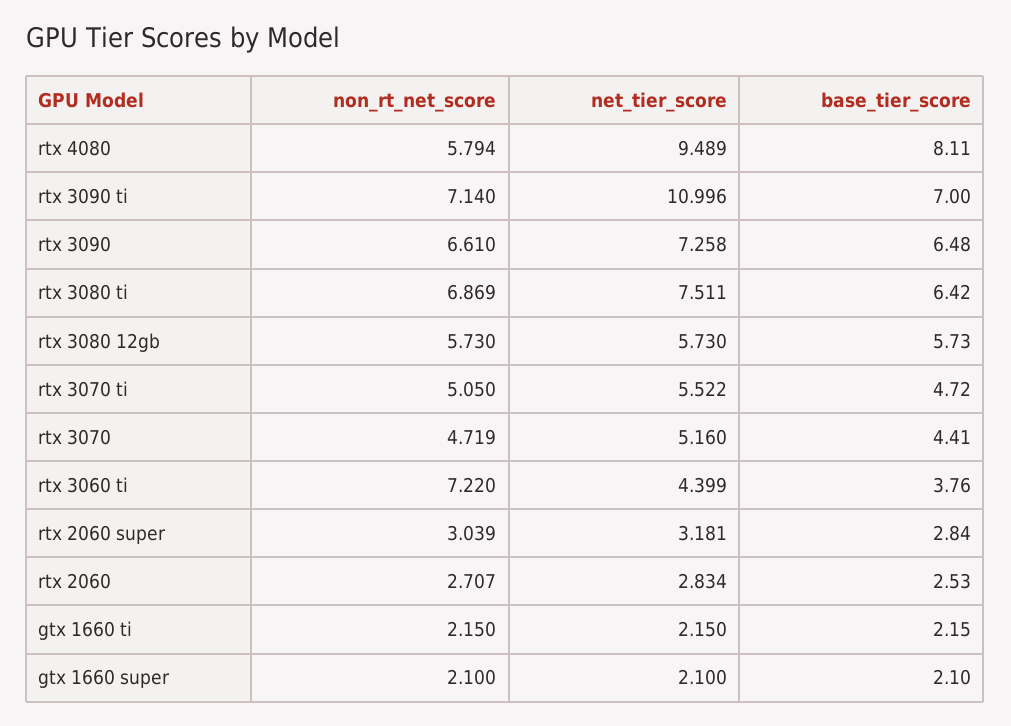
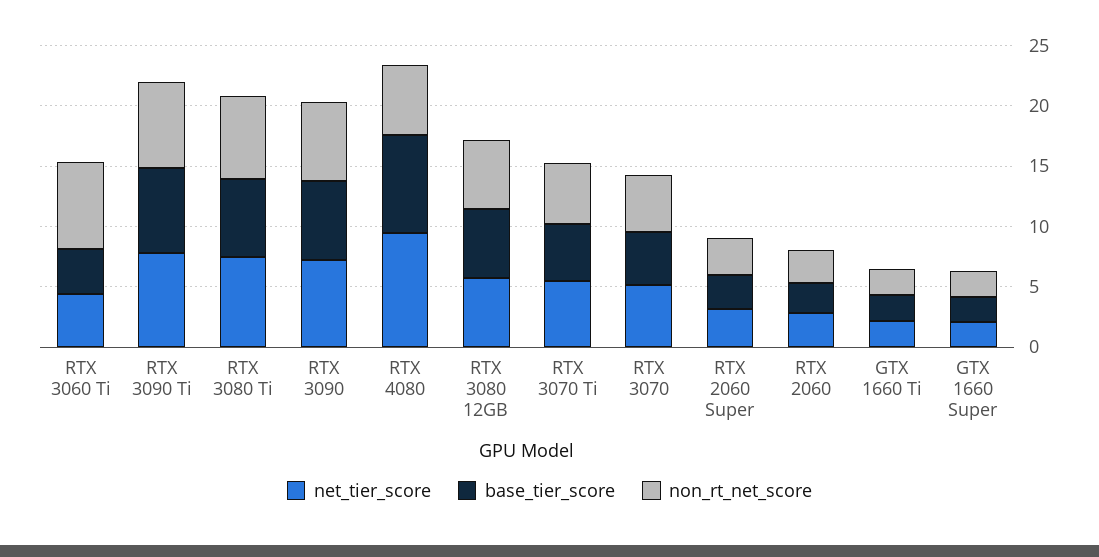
  {
    "non_rt_net_score": {
      "rtx 4080": 5.794,
      "rtx 3090 ti": 7.14,
      "rtx 3090": 6.61,
      "rtx 3080 ti": 6.869,
      "rtx 3080 12gb": 5.73,
      "rtx 3070 ti": 5.05,
      "rtx 3070": 4.719,
      "rtx 3060 ti": 7.22,
      "rtx 2060 super": 3.039,
      "rtx 2060": 2.707,
      "gtx 1660 ti": 2.15,
      "gtx 1660 super": 2.1
    },
    "net_tier_score": {
      "rtx 4080": 9.489,
-     "rtx 3090 ti": 10.996,
+     "rtx 3090 ti": 8,
      "rtx 3090": 7.258,
      "rtx 3080 ti": 7.511,
      "rtx 3080 12gb": 5.73,
      "rtx 3070 ti": 5.522,
      "rtx 3070": 5.16,
      "rtx 3060 ti": 4.399,
      "rtx 2060 super": 3.181,
      "rtx 2060": 2.834,
      "gtx 1660 ti": 2.15,
      "gtx 1660 super": 2.1
    },
    "base_tier_score": {
      "rtx 4080": 8.11,
      "rtx 3090 ti": 7,
      "rtx 3090": 6.48,
      "rtx 3080 ti": 6.42,
      "rtx 3080 12gb": 5.73,
      "rtx 3070 ti": 4.72,
      "rtx 3070": 4.41,
      "rtx 3060 ti": 3.76,
      "rtx 2060 super": 2.84,
      "rtx 2060": 2.53,
      "gtx 1660 ti": 2.15,
      "gtx 1660 super": 2.1
    }
  }

